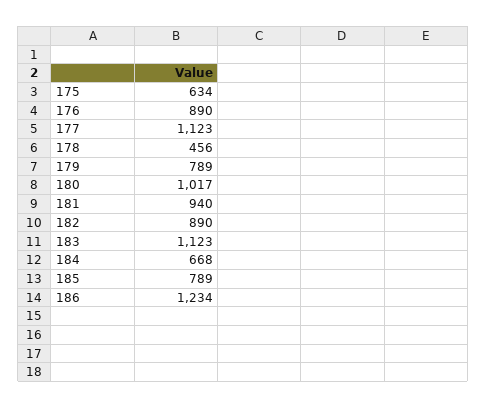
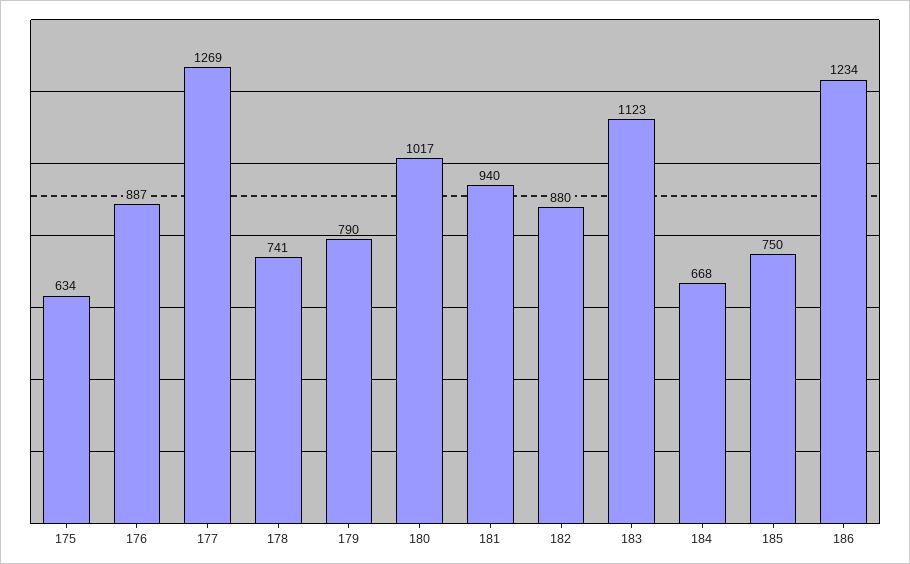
  {
    "175": 634,
-   "176": 890,
+   "176": 887,
-   "177": 1123,
+   "177": 1269,
-   "178": 456,
+   "178": 741,
-   "179": 789,
+   "179": 790,
    "180": 1017,
    "181": 940,
-   "182": 890,
+   "182": 880,
    "183": 1123,
    "184": 668,
-   "185": 789,
+   "185": 750,
    "186": 1234
  }

